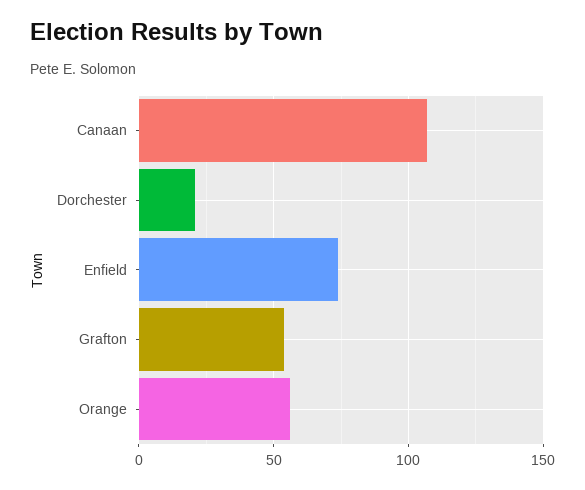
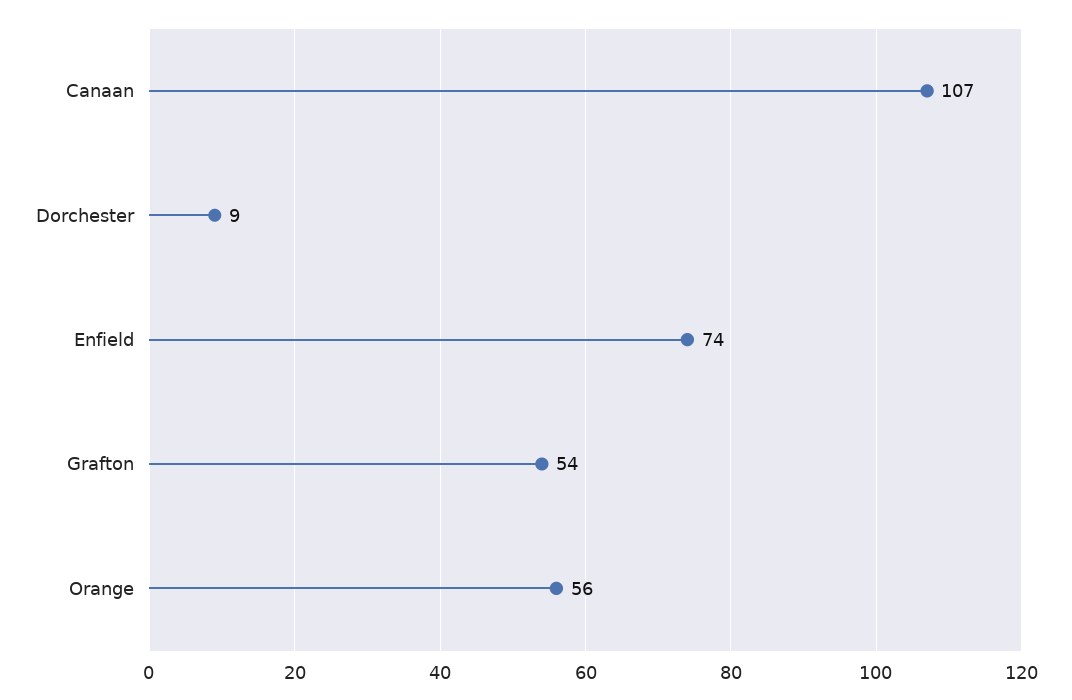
  {
    "Canaan": 107,
-   "Dorchester": 20,
+   "Dorchester": 9,
    "Enfield": 74,
    "Grafton": 54,
    "Orange": 56
  }

